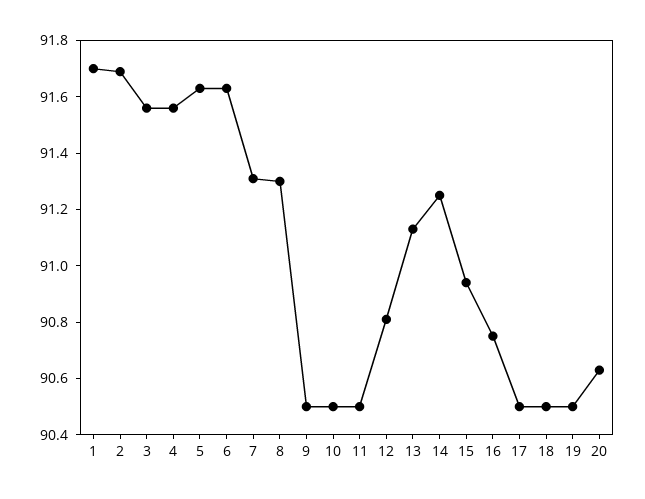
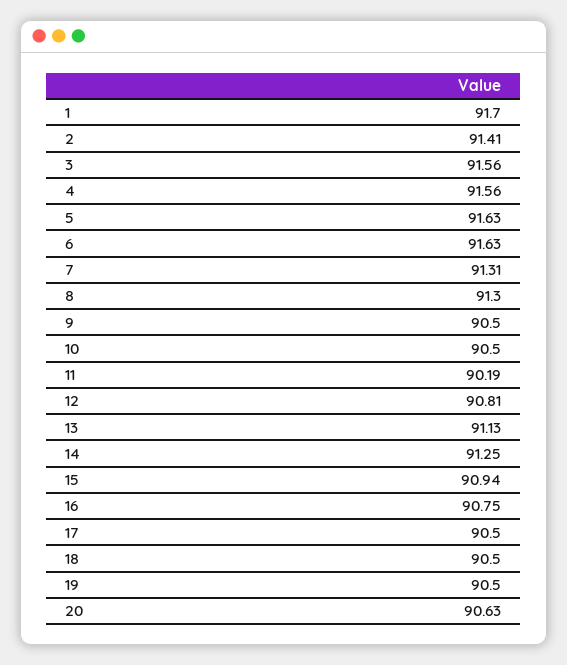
  {
    "1": 91.7,
-   "2": 91.7,
+   "2": 91.41,
    "3": 91.56,
    "4": 91.56,
    "5": 91.63,
    "6": 91.63,
    "7": 91.31,
    "8": 91.3,
    "9": 90.5,
    "10": 90.5,
-   "11": 90.5,
+   "11": 90.19,
    "12": 90.81,
    "13": 91.13,
    "14": 91.25,
    "15": 90.94,
    "16": 90.75,
    "17": 90.5,
    "18": 90.5,
    "19": 90.5,
    "20": 90.63
  }

